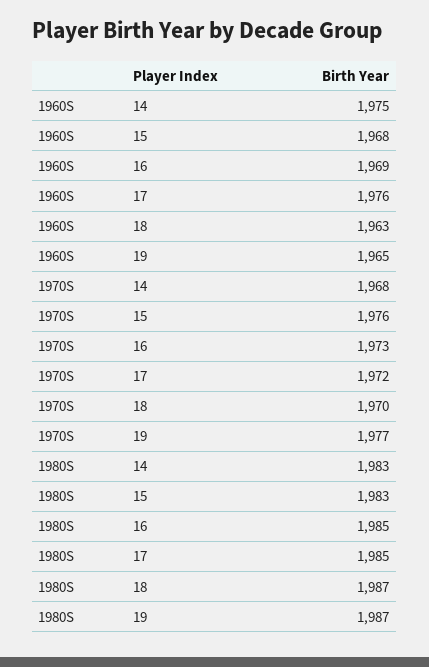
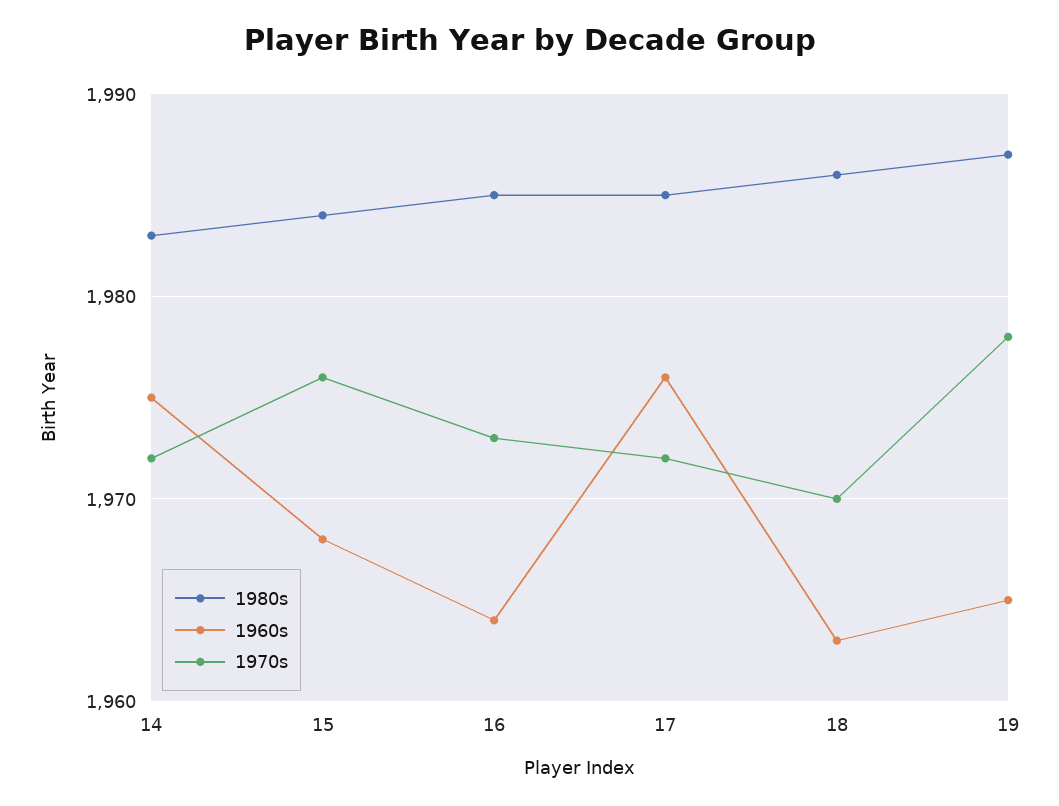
  {
    "1960S": {
      "14": 1975,
      "15": 1968,
-     "16": 1969,
+     "16": 1964,
      "17": 1976,
      "18": 1963,
      "19": 1965
    },
    "1970S": {
-     "14": 1968,
+     "14": 1972,
      "15": 1976,
      "16": 1973,
      "17": 1972,
      "18": 1970,
-     "19": 1977
+     "19": 1978
    },
    "1980S": {
      "14": 1983,
-     "15": 1983,
+     "15": 1984,
      "16": 1985,
      "17": 1985,
-     "18": 1987,
+     "18": 1986,
      "19": 1987
    }
  }

